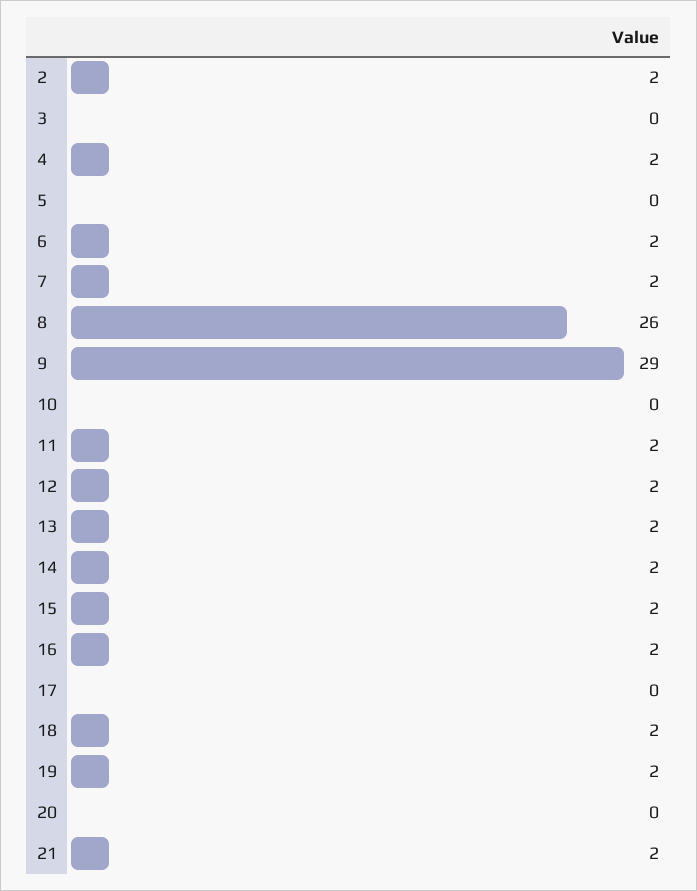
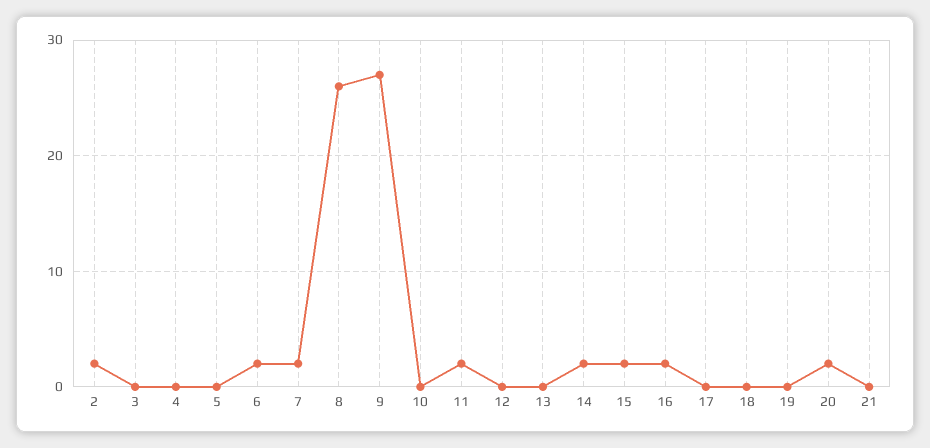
  {
    "2": 2,
    "3": 0,
-   "4": 2,
+   "4": 0,
    "5": 0,
    "6": 2,
    "7": 2,
    "8": 26,
-   "9": 29,
+   "9": 27,
    "10": 0,
    "11": 2,
-   "12": 2,
+   "12": 0,
-   "13": 2,
+   "13": 0,
    "14": 2,
    "15": 2,
    "16": 2,
    "17": 0,
-   "18": 2,
+   "18": 0,
-   "19": 2,
+   "19": 0,
-   "20": 0,
+   "20": 2,
-   "21": 2
+   "21": 0
  }

